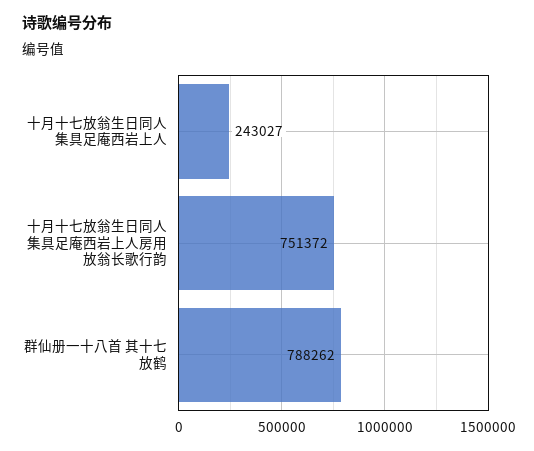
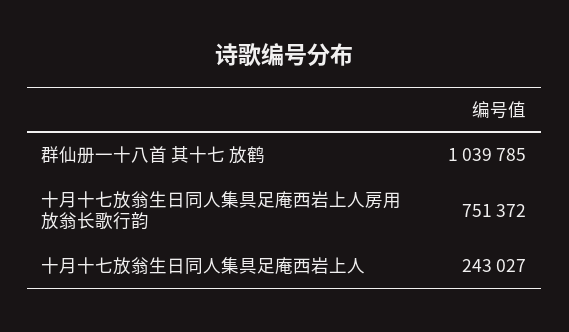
  {
    "十月十七放翁生日同人集具足庵西岩上人": 243027,
    "十月十七放翁生日同人集具足庵西岩上人房用放翁长歌行韵": 751372,
-   "群仙册一十八首 其十七 放鹤": 788262
+   "群仙册一十八首 其十七 放鹤": 1039785
  }

